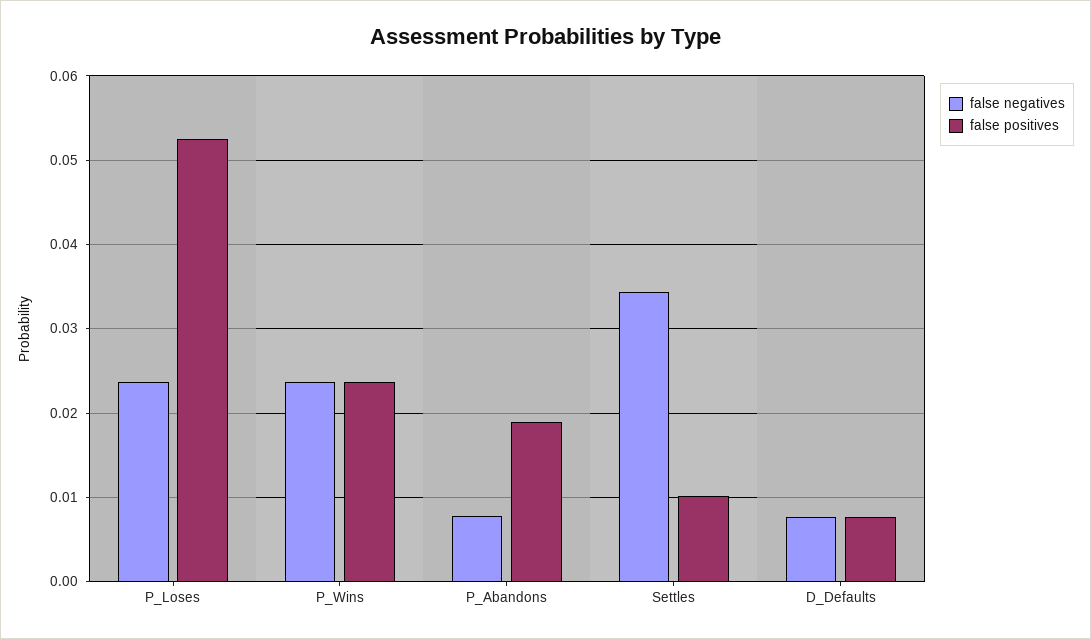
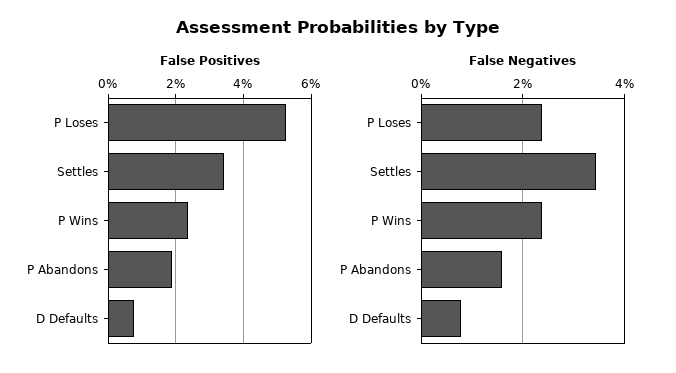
  {
    "false negatives": {
      "P_Loses": 0.024,
      "P_Wins": 0.024,
-     "P_Abandons": 0.008,
+     "P_Abandons": 0.016,
      "Settles": 0.034,
      "D_Defaults": 0.008
    },
    "false positives": {
      "P_Loses": 0.053,
      "P_Wins": 0.024,
      "P_Abandons": 0.019,
-     "Settles": 0.01,
+     "Settles": 0.034,
      "D_Defaults": 0.008
    }
  }

